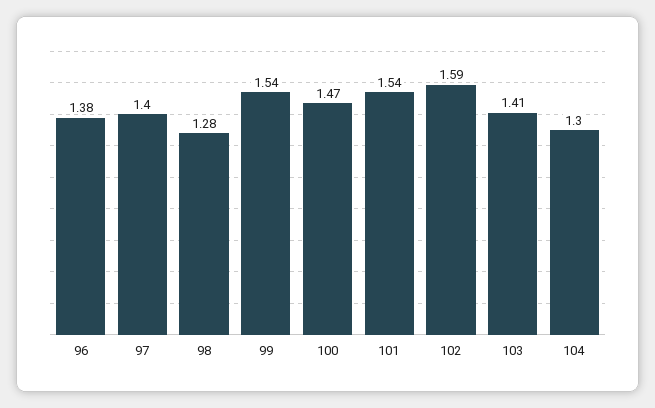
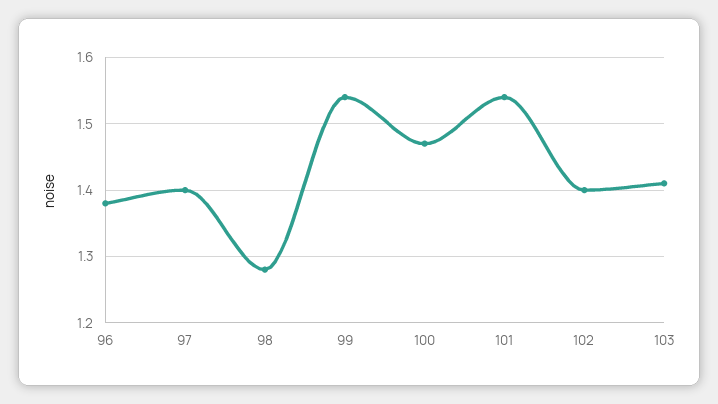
  {
    "96": 1.38,
    "97": 1.4,
    "98": 1.28,
    "99": 1.54,
    "100": 1.47,
    "101": 1.54,
-   "102": 1.59,
+   "102": 1.4,
-   "103": 1.41,
+   "103": 1.41
-   "104": 1.3
  }

